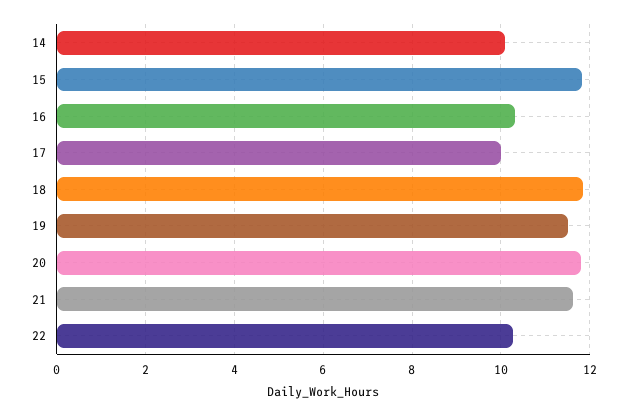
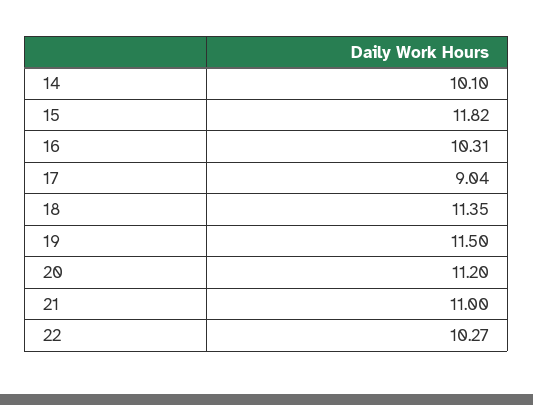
  {
    "14": 10.1,
    "15": 11.82,
    "16": 10.31,
-   "17": 10,
+   "17": 9.04,
-   "18": 11.8,
+   "18": 11.35,
    "19": 11.5,
-   "20": 11.8,
+   "20": 11.2,
-   "21": 11.6,
+   "21": 11,
    "22": 10.27
  }

